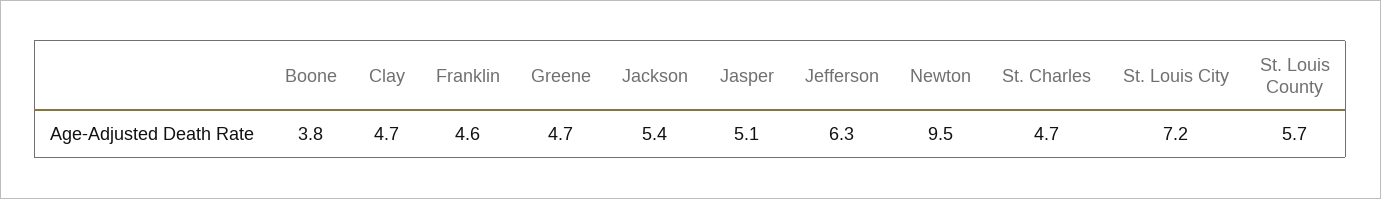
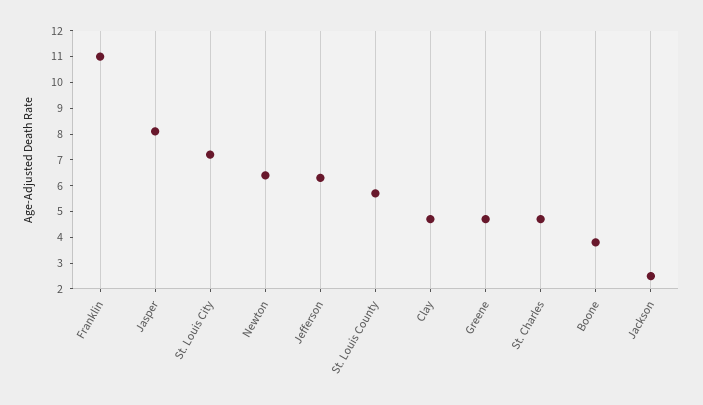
  {
    "Boone": 3.8,
    "Clay": 4.7,
-   "Franklin": 4.6,
+   "Franklin": 11,
    "Greene": 4.7,
-   "Jackson": 5.4,
+   "Jackson": 2.5,
-   "Jasper": 5.1,
+   "Jasper": 8,
    "Jefferson": 6.3,
-   "Newton": 9.5,
+   "Newton": 6.5,
    "St. Charles": 4.7,
    "St. Louis City": 7.2,
    "St. Louis County": 5.7
  }

